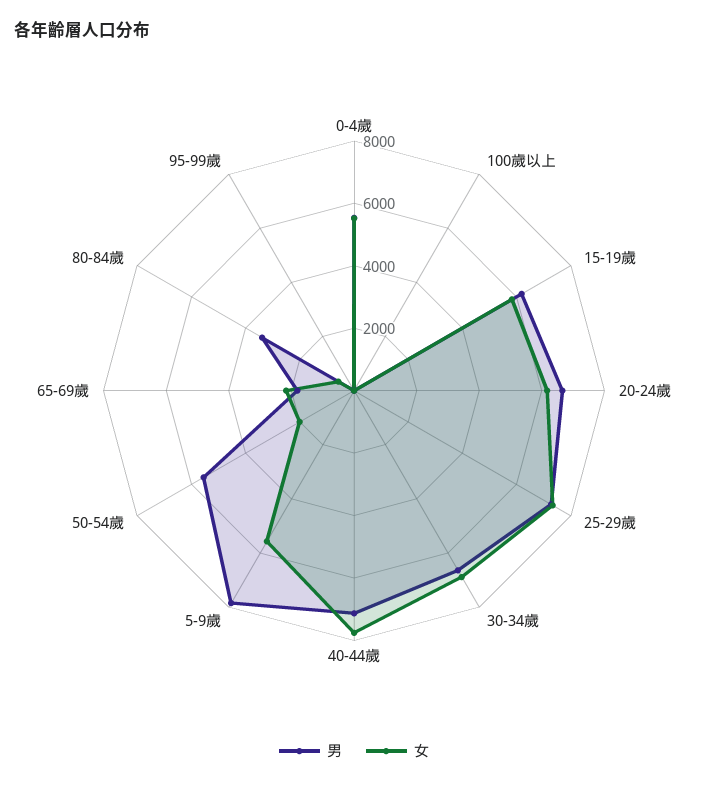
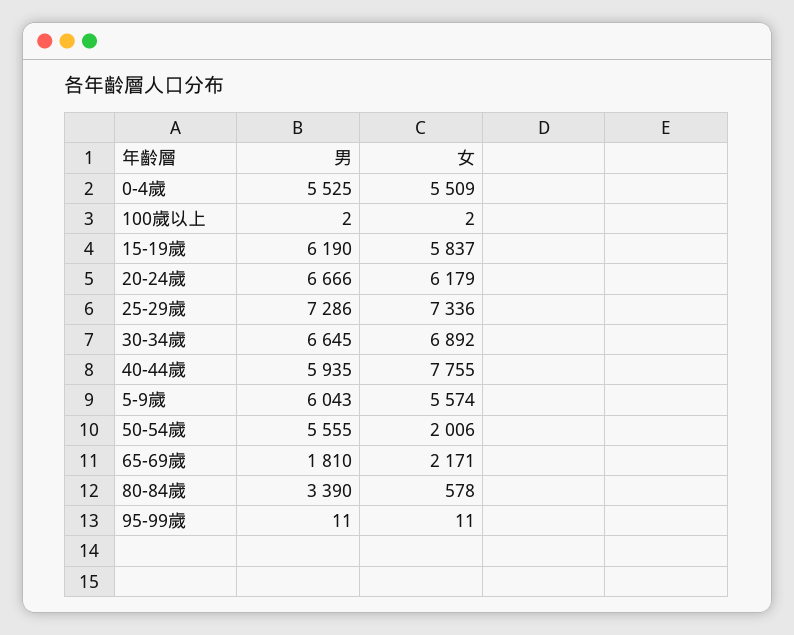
  {
    "男": {
      "0-4歲": 5525,
      "100歲以上": 2,
      "15-19歲": 6190,
      "20-24歲": 6666,
      "25-29歲": 7286,
      "30-34歲": 6645,
-     "40-44歲": 7000,
+     "40-44歲": 5935,
-     "5-9歲": 8000,
+     "5-9歲": 6043,
      "50-54歲": 5555,
      "65-69歲": 1810,
      "80-84歲": 3390,
      "95-99歲": 11
    },
    "女": {
      "0-4歲": 5509,
      "100歲以上": 2,
      "15-19歲": 5837,
      "20-24歲": 6179,
      "25-29歲": 7336,
      "30-34歲": 6892,
      "40-44歲": 7755,
      "5-9歲": 5574,
      "50-54歲": 2006,
      "65-69歲": 2171,
      "80-84歲": 578,
      "95-99歲": 11
    }
  }

